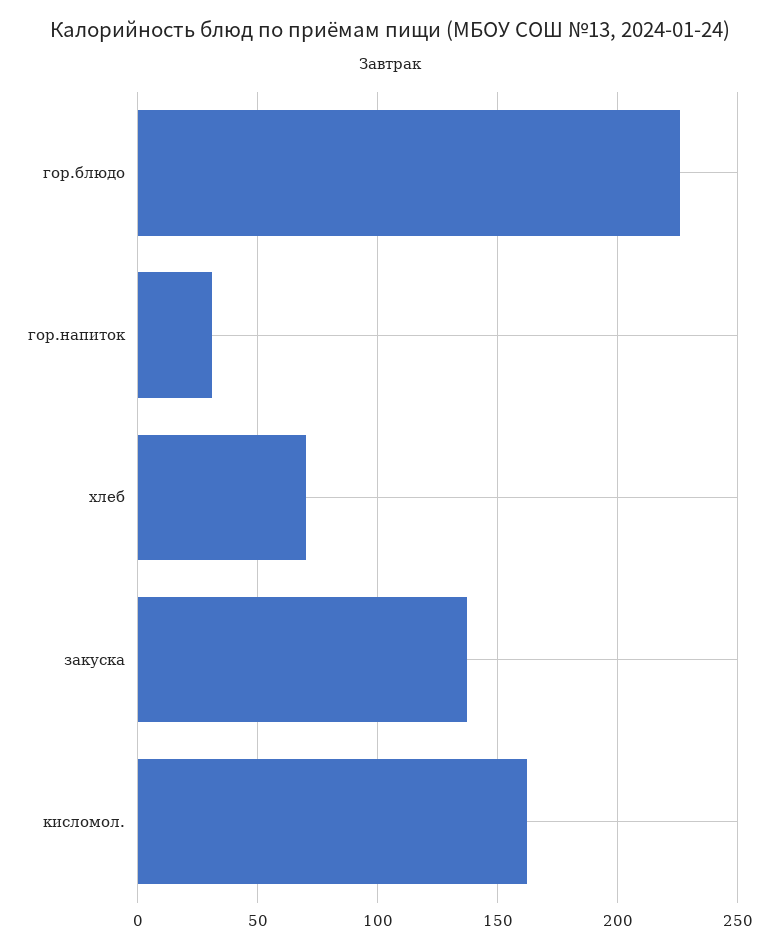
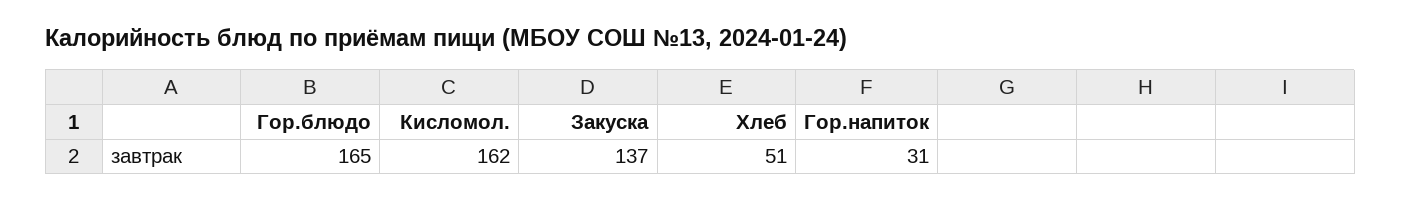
  {
-   "гор.блюдо": 225,
+   "гор.блюдо": 165,
    "гор.напиток": 31,
-   "хлеб": 70,
+   "хлеб": 51,
    "закуска": 137,
    "кисломол.": 162
  }

